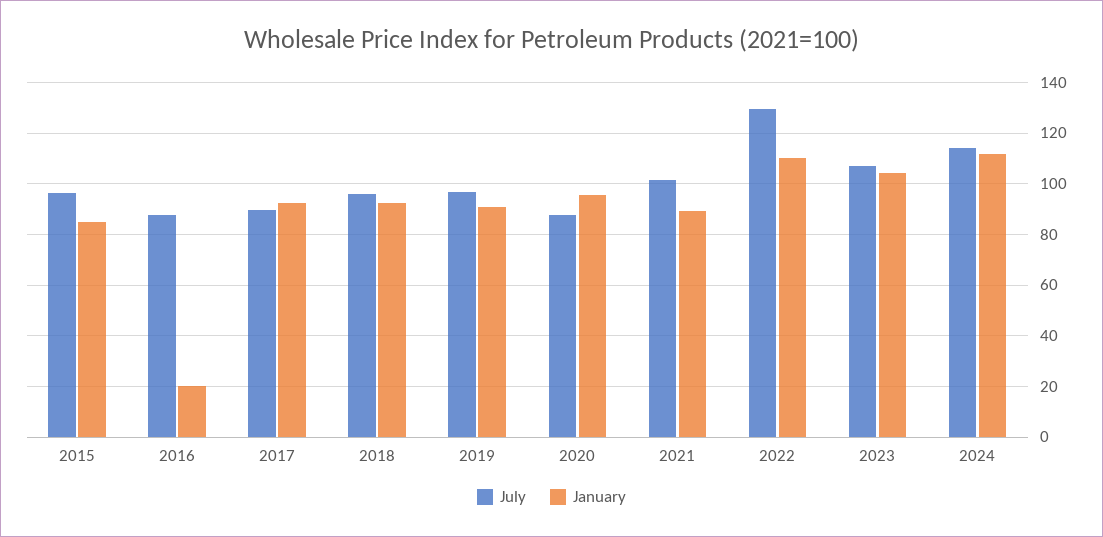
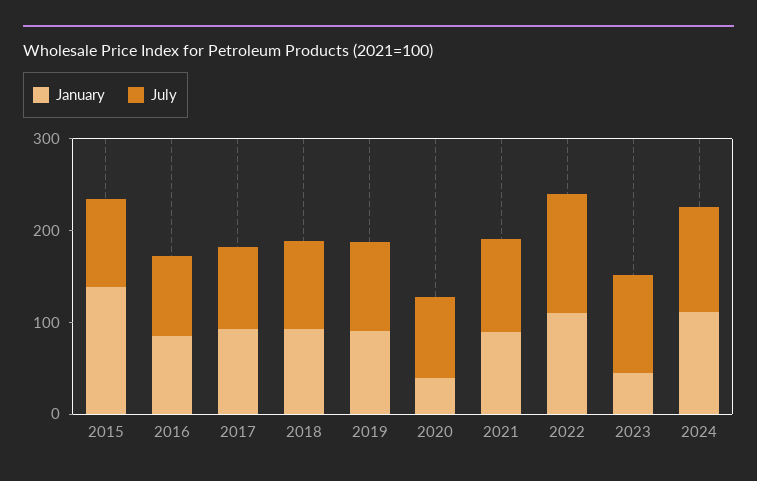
  {
    "July": {
      "2015": 97.5,
      "2016": 87.5,
      "2017": 90,
      "2018": 95,
      "2019": 97.5,
      "2020": 87.5,
      "2021": 102.5,
      "2022": 130,
      "2023": 107.5,
      "2024": 115
    },
    "January": {
-     "2015": 85,
+     "2015": 140,
-     "2016": 20,
+     "2016": 80,
      "2017": 92.5,
      "2018": 92.5,
      "2019": 90,
-     "2020": 95,
+     "2020": 40,
      "2021": 90,
      "2022": 110,
-     "2023": 105,
+     "2023": 40,
      "2024": 112.5
    }
  }

